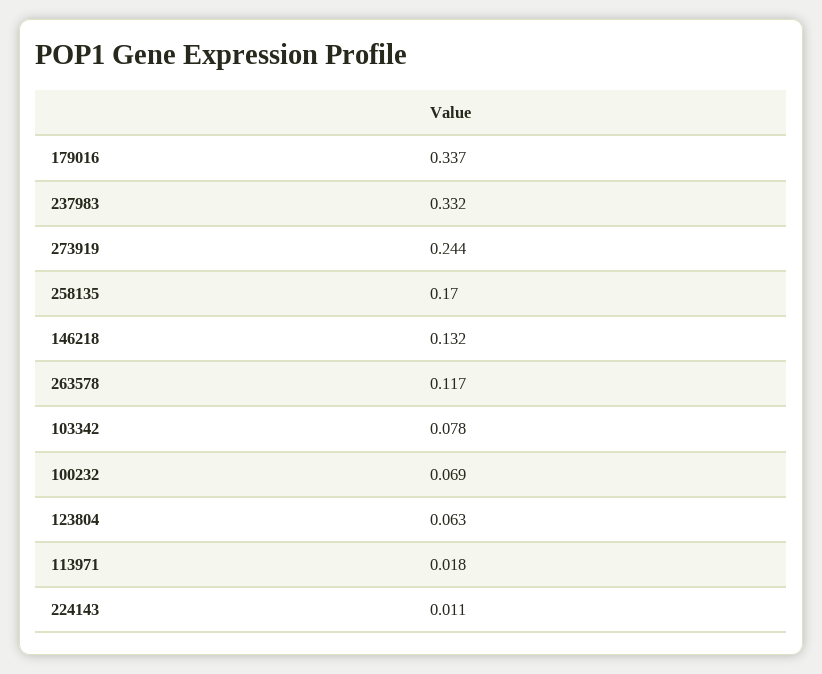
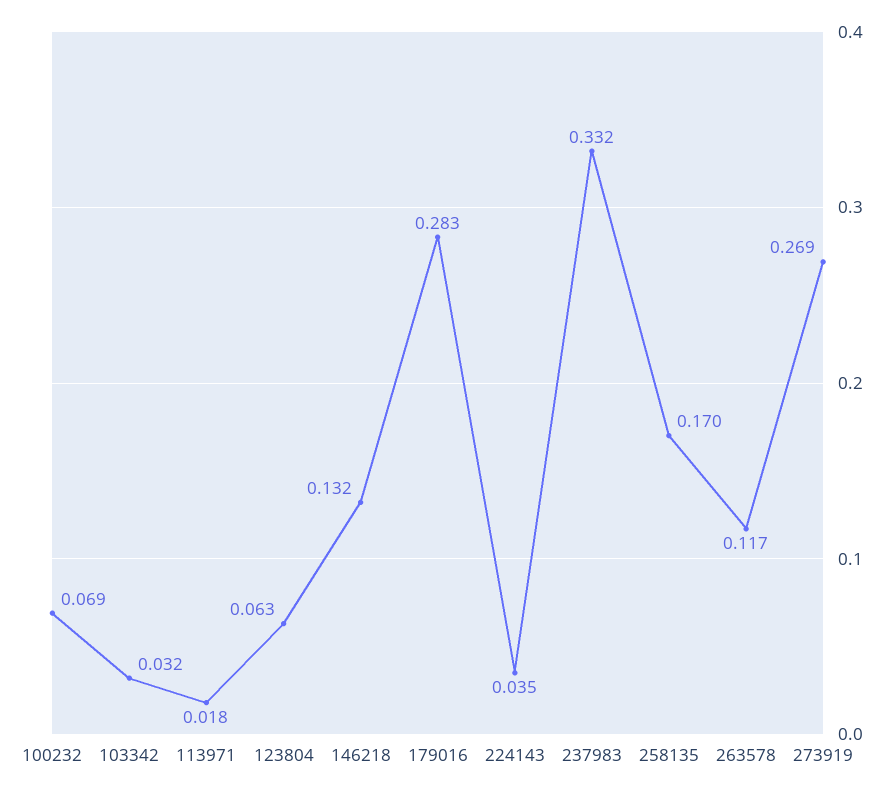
  {
-   "179016": 0.337,
+   "179016": 0.283,
    "237983": 0.332,
-   "273919": 0.244,
+   "273919": 0.269,
    "258135": 0.17,
    "146218": 0.132,
    "263578": 0.117,
-   "103342": 0.078,
+   "103342": 0.032,
    "100232": 0.069,
    "123804": 0.063,
    "113971": 0.018,
-   "224143": 0.011
+   "224143": 0.035
  }

